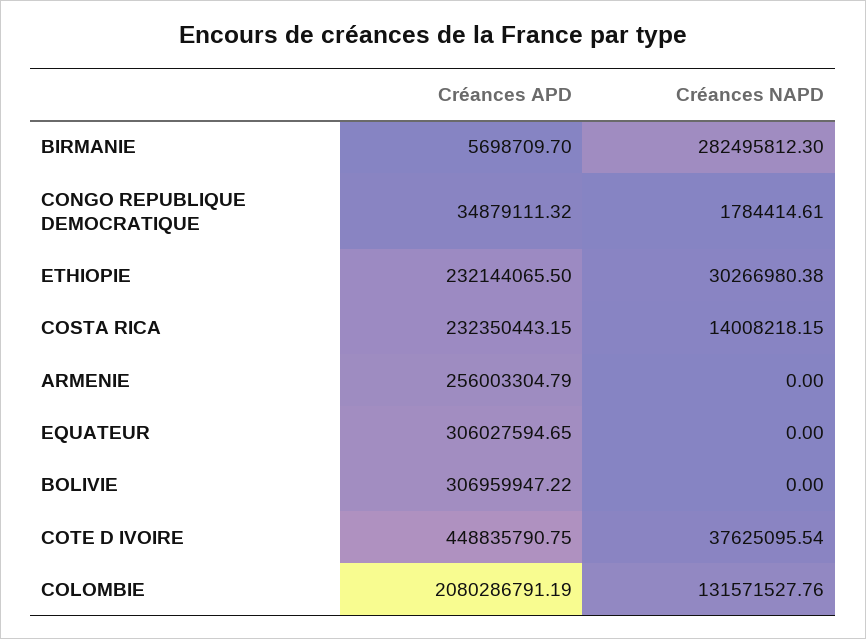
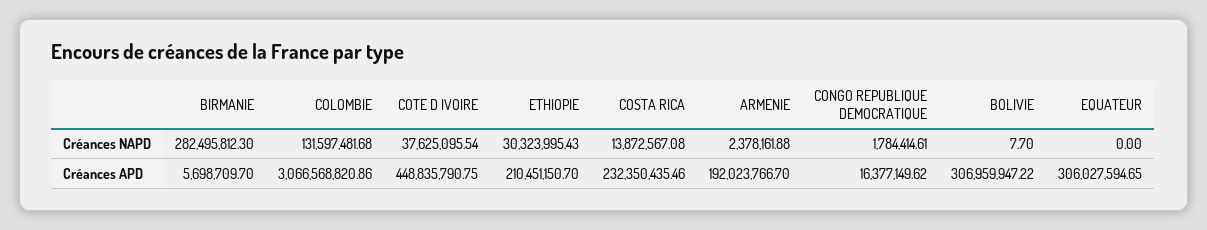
  {
    "Créances APD": {
      "BIRMANIE": 5698709.7,
-     "CONGO REPUBLIQUE DEMOCRATIQUE": 34879111.32,
+     "CONGO REPUBLIQUE DEMOCRATIQUE": 16377149.62,
-     "ETHIOPIE": 232144065.5,
+     "ETHIOPIE": 210451150.7,
-     "COSTA RICA": 232350443.15,
+     "COSTA RICA": 232350435.46,
-     "ARMENIE": 256003304.79,
+     "ARMENIE": 192023766.7,
      "EQUATEUR": 306027594.65,
      "BOLIVIE": 306959947.22,
      "COTE D IVOIRE": 448835790.75,
-     "COLOMBIE": 2080286791.19
+     "COLOMBIE": 3066568820.86
    },
    "Créances NAPD": {
      "BIRMANIE": 282495812.3,
      "CONGO REPUBLIQUE DEMOCRATIQUE": 1784414.61,
-     "ETHIOPIE": 30266980.38,
+     "ETHIOPIE": 30323995.43,
-     "COSTA RICA": 14008218.15,
+     "COSTA RICA": 13872567.08,
-     "ARMENIE": 0,
+     "ARMENIE": 2378161.88,
      "EQUATEUR": 0,
-     "BOLIVIE": 0,
+     "BOLIVIE": 7.7,
      "COTE D IVOIRE": 37625095.54,
-     "COLOMBIE": 131571527.76
+     "COLOMBIE": 131597481.68
    }
  }

